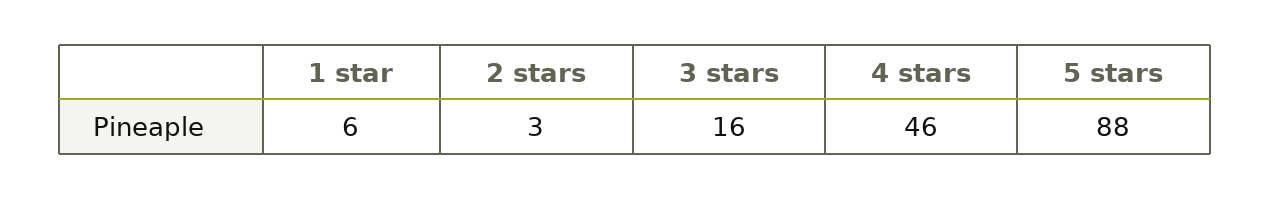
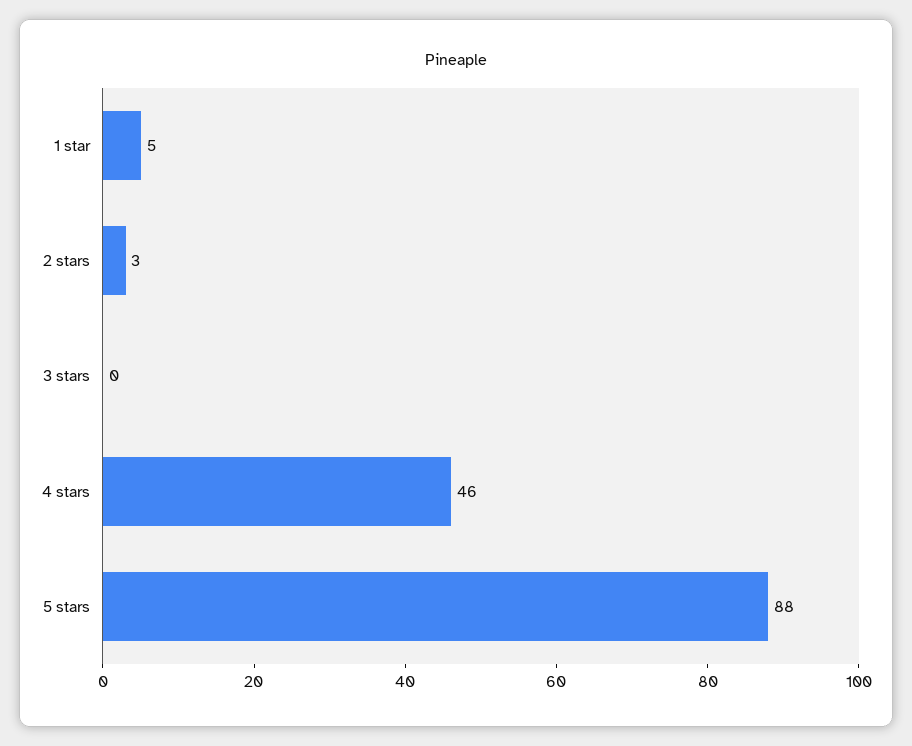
  {
-   "1 star": 6,
+   "1 star": 5,
    "2 stars": 3,
-   "3 stars": 16,
+   "3 stars": 0,
    "4 stars": 46,
    "5 stars": 88
  }

